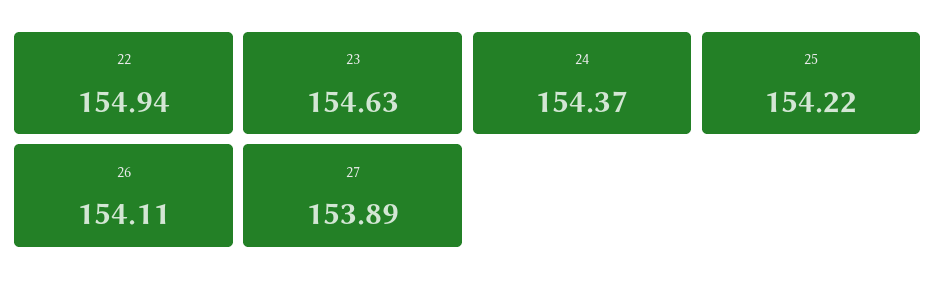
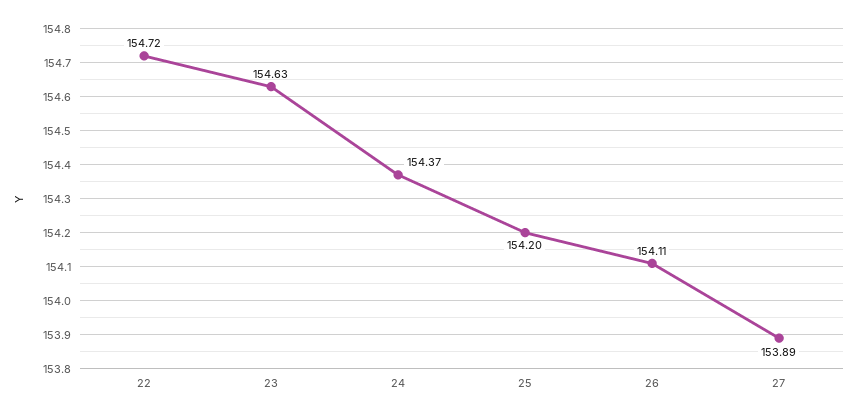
  {
-   "22": 154.94,
+   "22": 154.72,
    "23": 154.63,
    "24": 154.37,
-   "25": 154.22,
+   "25": 154.2,
    "26": 154.11,
    "27": 153.89
  }

